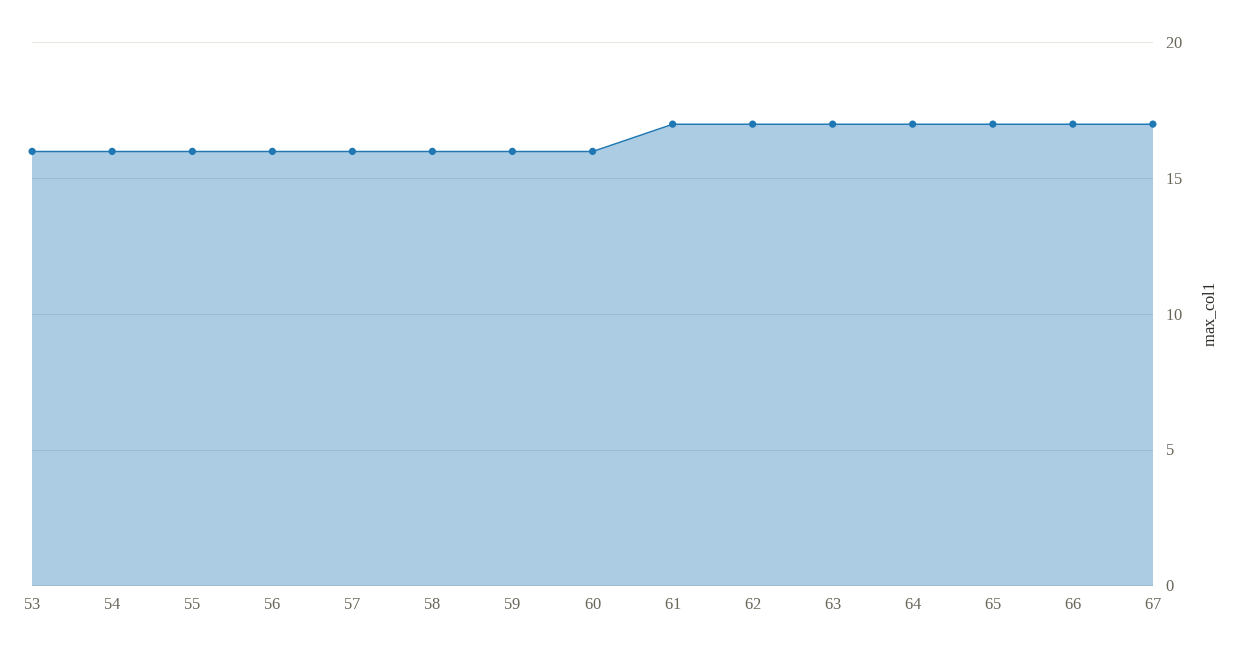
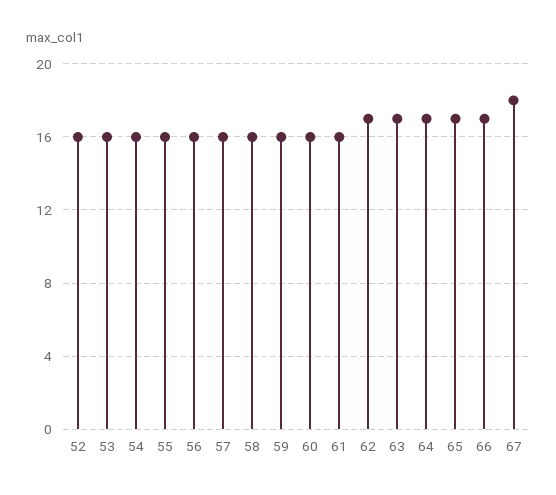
  {
    "53": 16,
    "54": 16,
    "55": 16,
    "56": 16,
    "57": 16,
    "58": 16,
    "59": 16,
    "60": 16,
-   "61": 17,
+   "61": 16,
    "62": 17,
    "63": 17,
    "64": 17,
    "65": 17,
    "66": 17,
-   "67": 17
+   "67": 18,
+   "52": 16
  }

